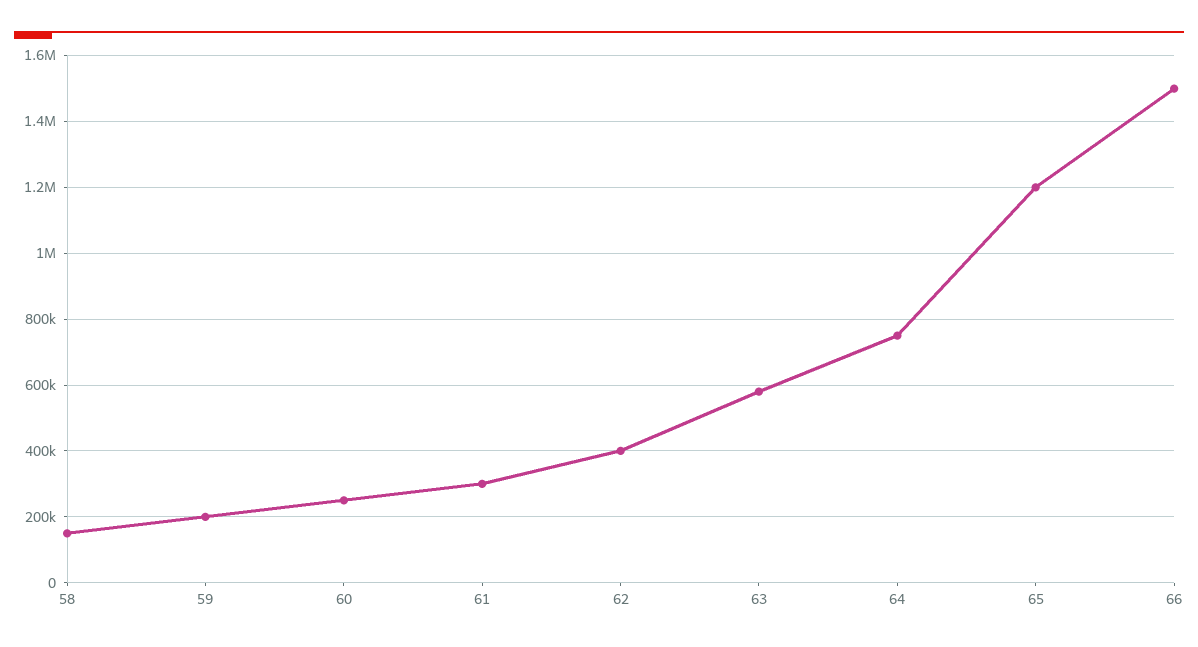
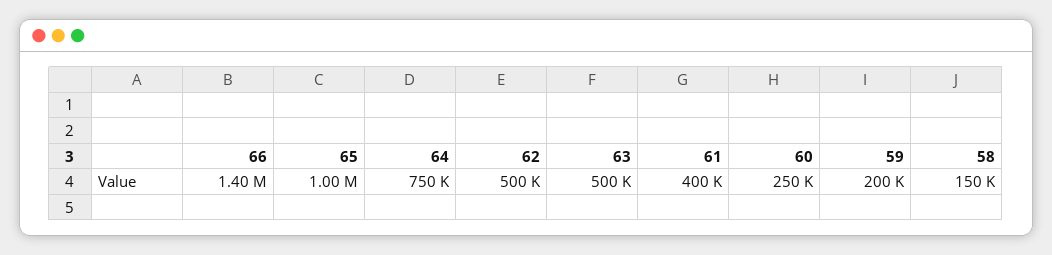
  {
    "58": 150000,
    "59": 200000,
    "60": 250000,
-   "61": 300000,
+   "61": 400000,
-   "62": 400000,
+   "62": 500000,
-   "63": 580000,
+   "63": 500000,
    "64": 750000,
-   "65": 1200000,
+   "65": 1000000,
-   "66": 1500000
+   "66": 1400000
  }

